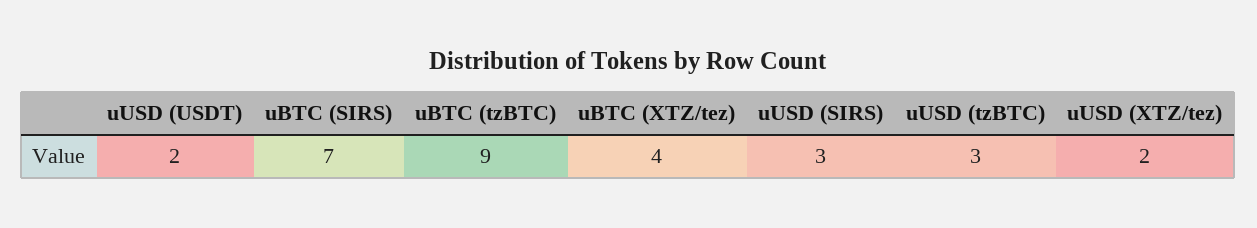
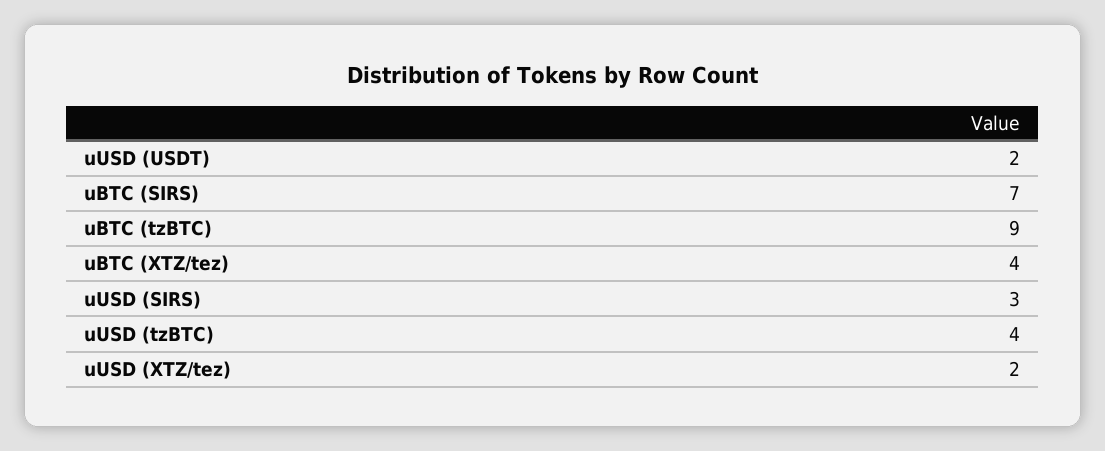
  {
    "uUSD (USDT)": 2,
    "uBTC (SIRS)": 7,
    "uBTC (tzBTC)": 9,
    "uBTC (XTZ/tez)": 4,
    "uUSD (SIRS)": 3,
-   "uUSD (tzBTC)": 3,
+   "uUSD (tzBTC)": 4,
    "uUSD (XTZ/tez)": 2
  }

